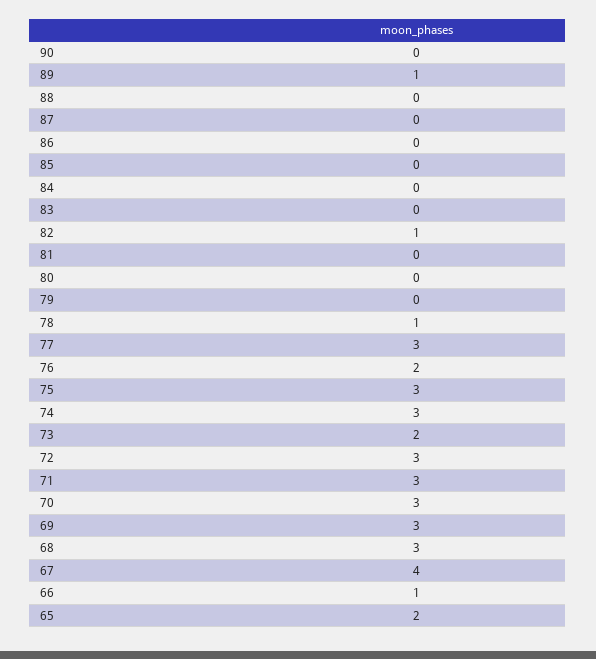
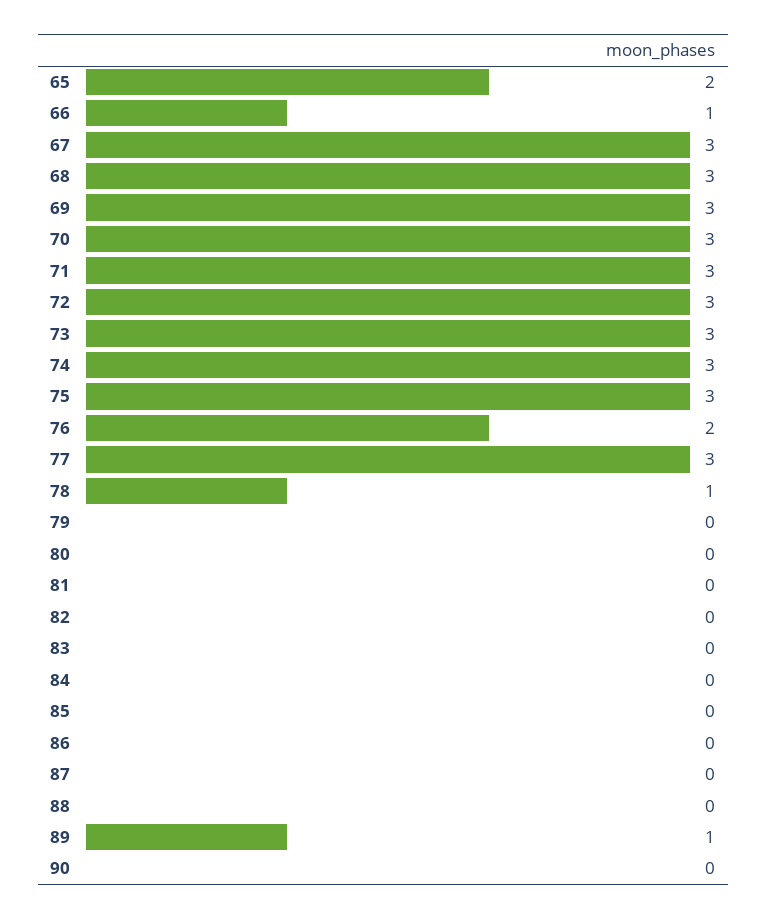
  {
    "90": 0,
    "89": 1,
    "88": 0,
    "87": 0,
    "86": 0,
    "85": 0,
    "84": 0,
    "83": 0,
-   "82": 1,
+   "82": 0,
    "81": 0,
    "80": 0,
    "79": 0,
    "78": 1,
    "77": 3,
    "76": 2,
    "75": 3,
    "74": 3,
-   "73": 2,
+   "73": 3,
    "72": 3,
    "71": 3,
    "70": 3,
    "69": 3,
    "68": 3,
-   "67": 4,
+   "67": 3,
    "66": 1,
    "65": 2
  }

